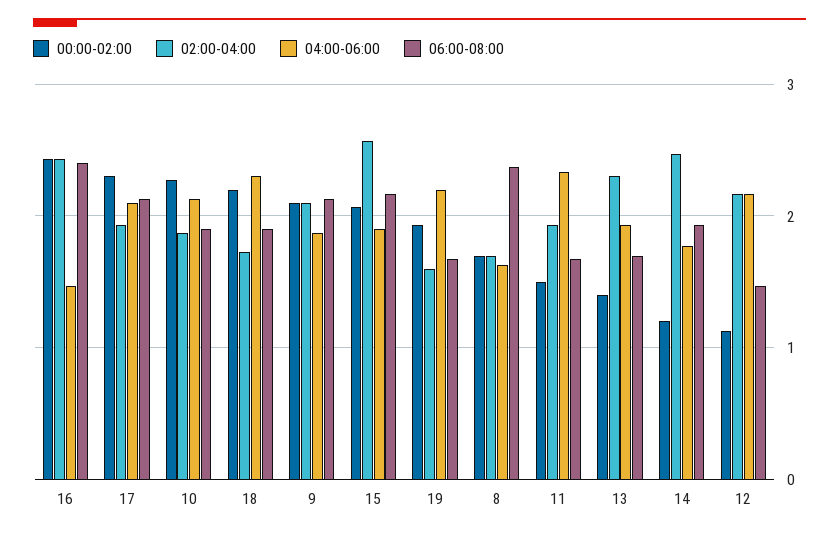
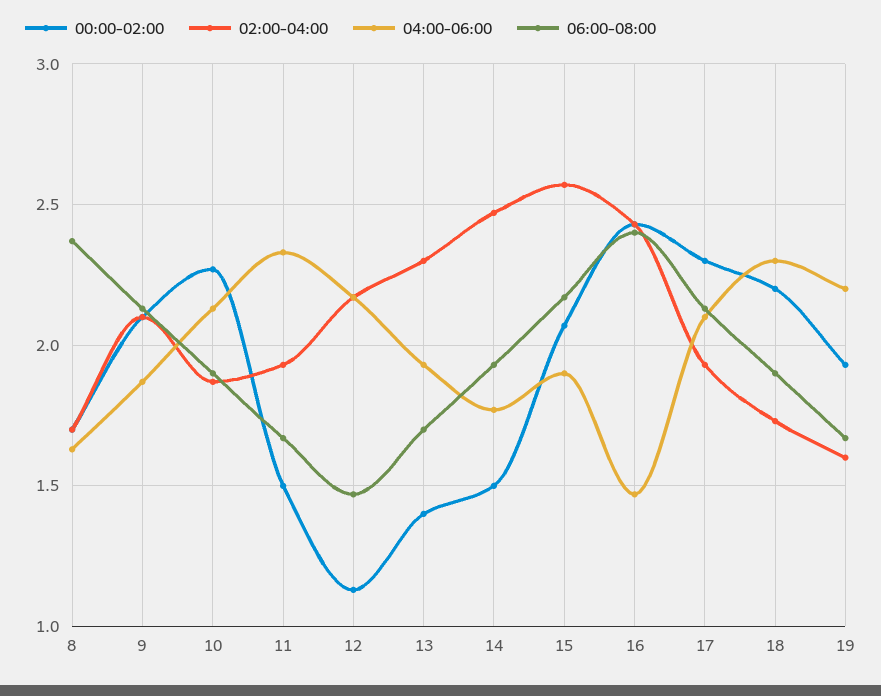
  {
    "00:00-02:00": {
      "16": 2.45,
      "17": 2.3,
      "10": 2.25,
      "18": 2.2,
      "9": 2.1,
      "15": 2.05,
      "19": 1.95,
      "8": 1.7,
      "11": 1.5,
      "13": 1.4,
-     "14": 1.2,
+     "14": 1.5,
      "12": 1.15
    },
    "02:00-04:00": {
      "16": 2.45,
      "17": 1.95,
      "10": 1.85,
      "18": 1.75,
      "9": 2.1,
      "15": 2.55,
      "19": 1.6,
      "8": 1.7,
      "11": 1.95,
      "13": 2.3,
      "14": 2.45,
      "12": 2.15
    },
    "04:00-06:00": {
      "16": 1.45,
      "17": 2.1,
      "10": 2.15,
      "18": 2.3,
      "9": 1.85,
      "15": 1.9,
      "19": 2.2,
      "8": 1.65,
      "11": 2.35,
      "13": 1.95,
      "14": 1.75,
      "12": 2.15
    },
    "06:00-08:00": {
      "16": 2.4,
      "17": 2.15,
      "10": 1.9,
      "18": 1.9,
      "9": 2.15,
      "15": 2.15,
      "19": 1.65,
      "8": 2.35,
      "11": 1.65,
      "13": 1.7,
      "14": 1.95,
      "12": 1.45
    }
  }

